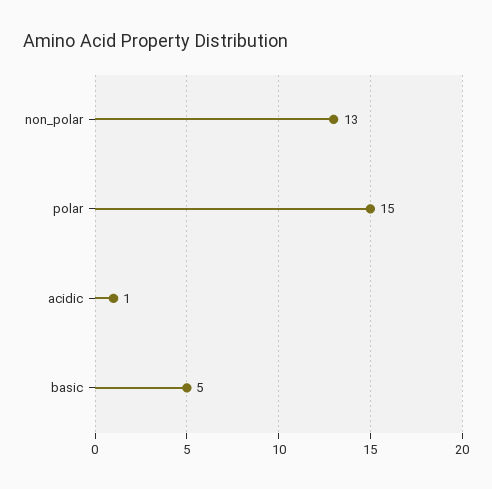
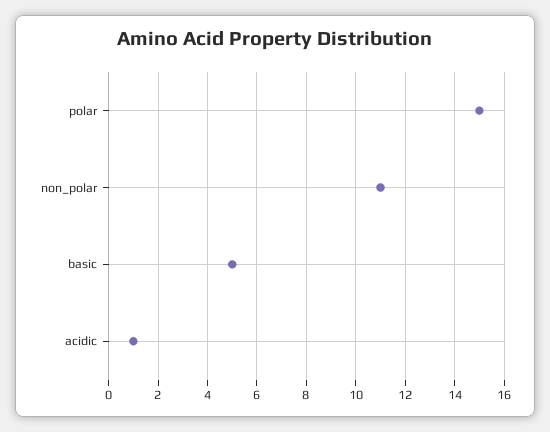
  {
-   "non_polar": 13,
+   "non_polar": 11,
    "polar": 15,
    "acidic": 1,
    "basic": 5
  }

